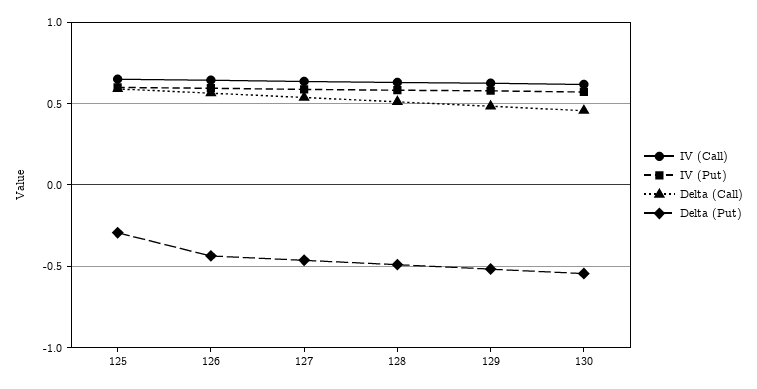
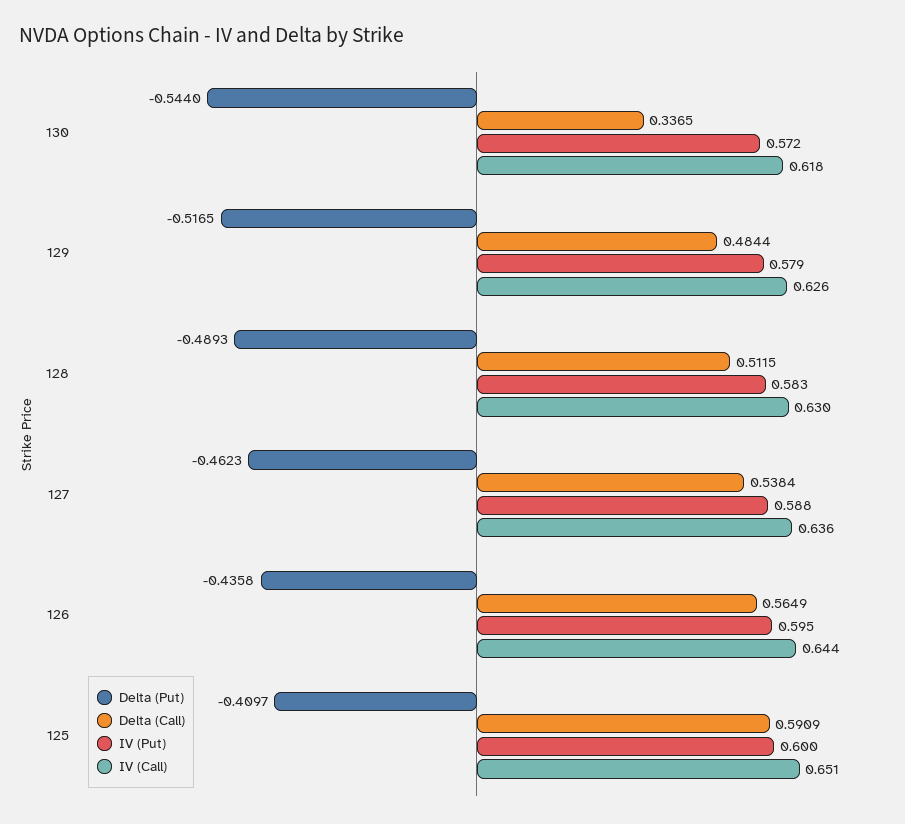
  {
    "IV (Call)": {
      "125": 0.651,
      "126": 0.644,
      "127": 0.636,
      "128": 0.63,
      "129": 0.626,
      "130": 0.618
    },
    "IV (Put)": {
      "125": 0.6,
      "126": 0.595,
      "127": 0.588,
      "128": 0.583,
      "129": 0.579,
      "130": 0.572
    },
    "Delta (Call)": {
      "125": 0.5909,
      "126": 0.5649,
      "127": 0.5384,
      "128": 0.5115,
      "129": 0.4844,
-     "130": 0.45
+     "130": 0.3365
    },
    "Delta (Put)": {
-     "125": -0.3,
+     "125": -0.4097,
      "126": -0.4358,
      "127": -0.4623,
      "128": -0.4893,
      "129": -0.5165,
      "130": -0.544
    }
  }

